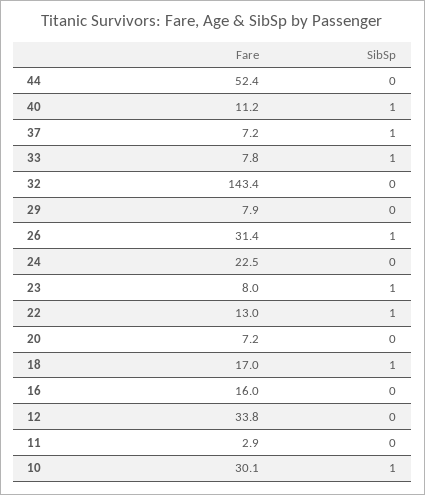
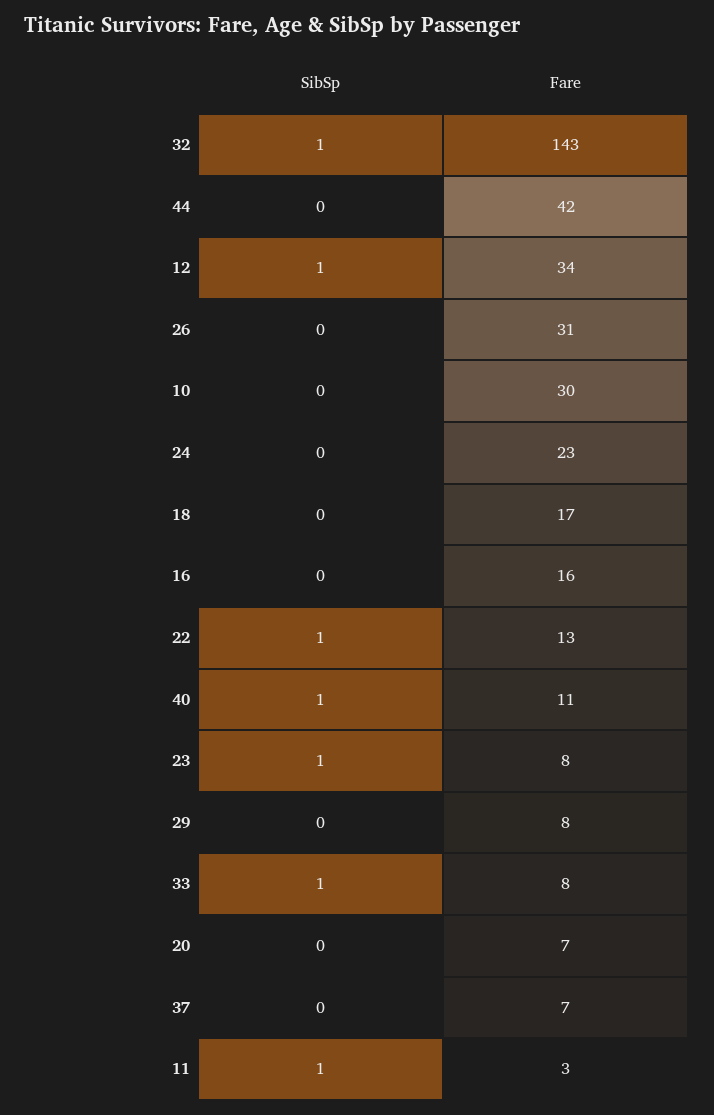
  {
    "Fare": {
-     "44": 52.4,
+     "44": 42,
      "40": 11.2,
      "37": 7.2,
      "33": 7.8,
      "32": 143.4,
      "29": 7.9,
      "26": 31.4,
      "24": 22.5,
      "23": 8,
      "22": 13,
      "20": 7.2,
      "18": 17,
      "16": 16,
      "12": 33.8,
      "11": 2.9,
      "10": 30.1
    },
    "SibSp": {
      "44": 0,
      "40": 1,
-     "37": 1,
+     "37": 0,
      "33": 1,
-     "32": 0,
+     "32": 1,
      "29": 0,
-     "26": 1,
+     "26": 0,
      "24": 0,
      "23": 1,
      "22": 1,
      "20": 0,
-     "18": 1,
+     "18": 0,
      "16": 0,
-     "12": 0,
+     "12": 1,
-     "11": 0,
+     "11": 1,
-     "10": 1
+     "10": 0
    }
  }

